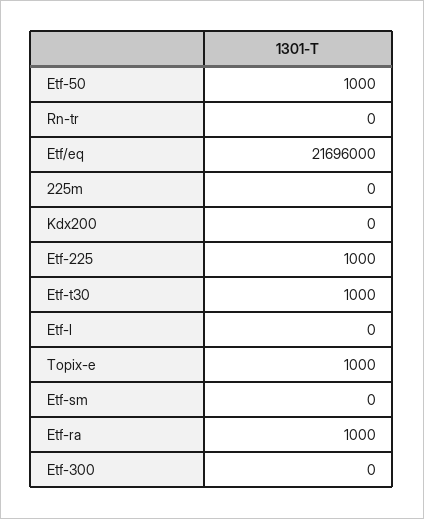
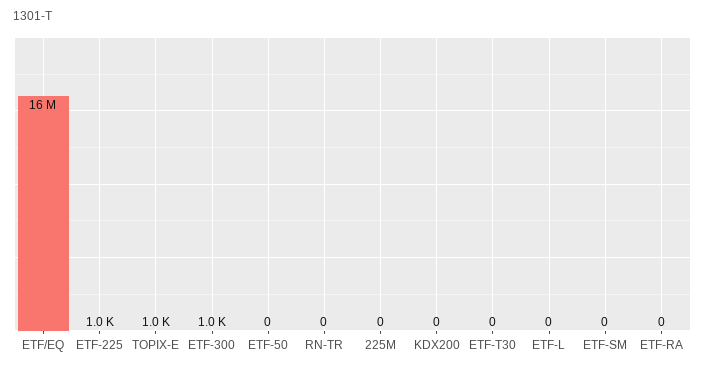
  {
-   "Etf-50": 1000,
+   "Etf-50": 0,
    "Rn-tr": 0,
-   "Etf/eq": 21696000,
+   "Etf/eq": 16000000,
    "225m": 0,
    "Kdx200": 0,
    "Etf-225": 1000,
-   "Etf-t30": 1000,
+   "Etf-t30": 0,
    "Etf-l": 0,
    "Topix-e": 1000,
    "Etf-sm": 0,
-   "Etf-ra": 1000,
+   "Etf-ra": 0,
-   "Etf-300": 0
+   "Etf-300": 1000
  }

